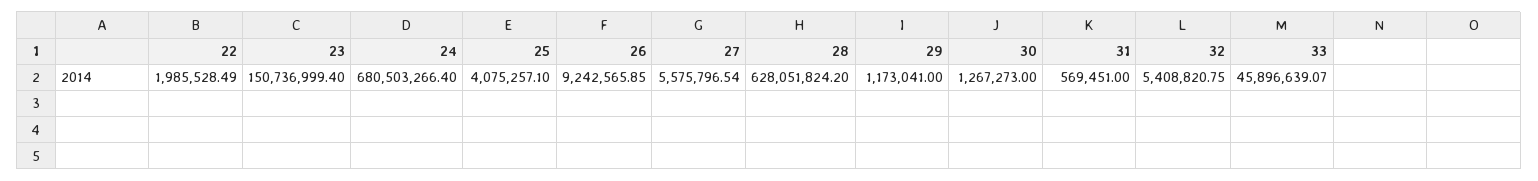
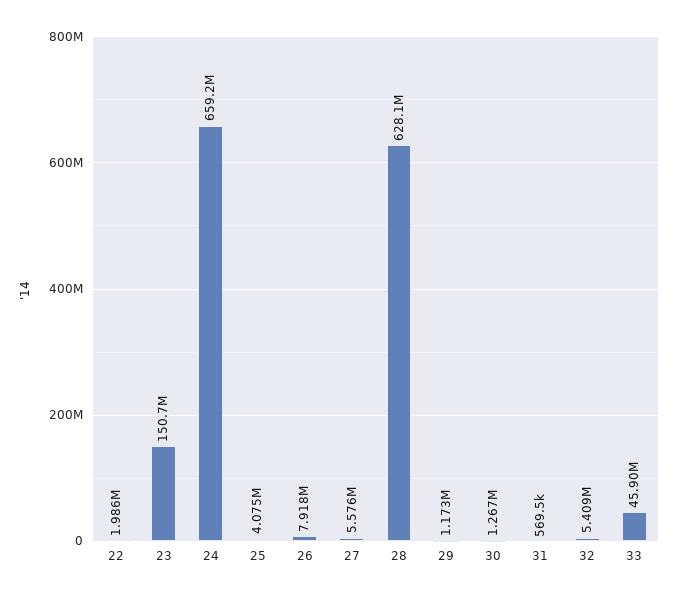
  {
    "22": 1985528.49,
    "23": 150736999.4,
-   "24": 680503266.4,
+   "24": 659200000,
    "25": 4075257.1,
-   "26": 9242565.85,
+   "26": 7918000,
    "27": 5575796.54,
    "28": 628051824.2,
    "29": 1173041,
    "30": 1267273,
    "31": 569451,
    "32": 5408820.75,
    "33": 45896639.07
  }

